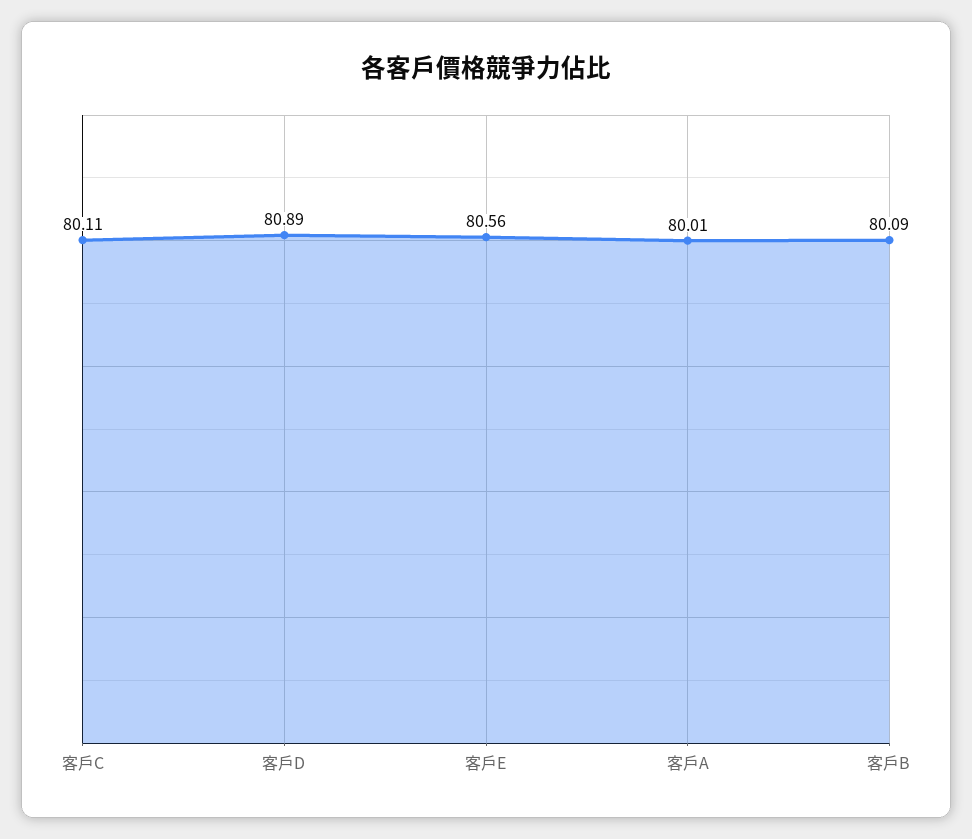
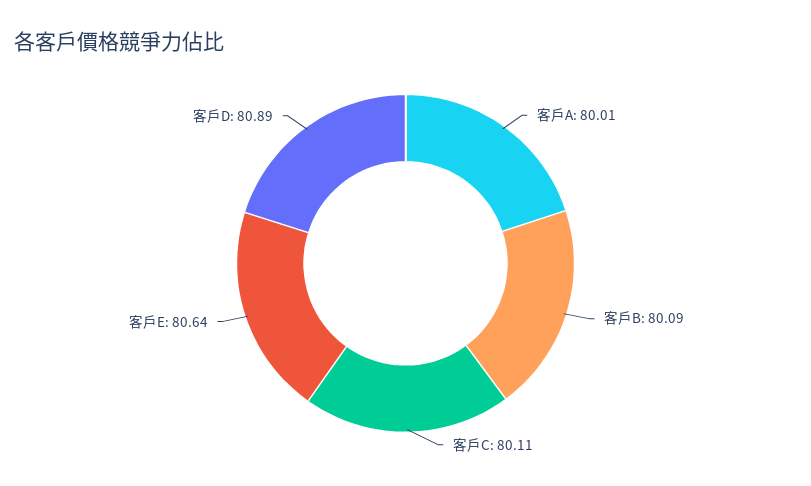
  {
    "客戶C": 80.11,
    "客戶D": 80.89,
-   "客戶E": 80.56,
+   "客戶E": 80.64,
    "客戶A": 80.01,
    "客戶B": 80.09
  }

